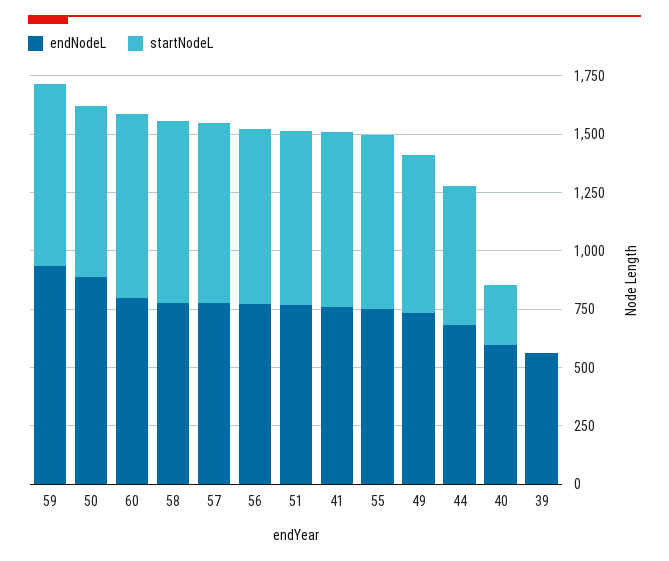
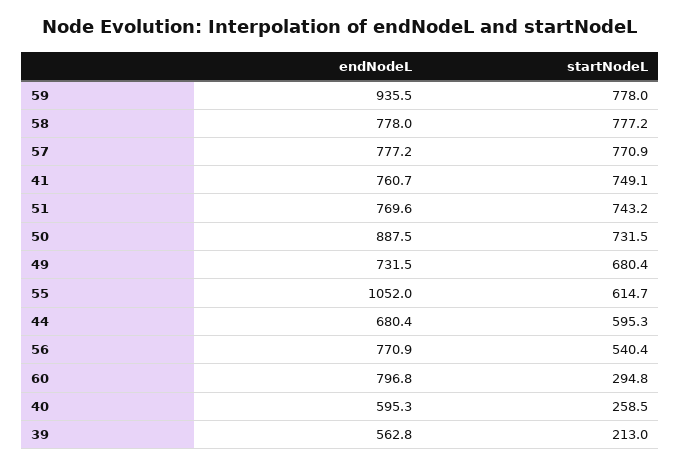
  {
    "endNodeL": {
      "59": 935.5,
      "50": 887.5,
      "60": 796.8,
      "58": 778,
      "57": 777.2,
      "56": 770.9,
      "51": 769.6,
      "41": 760.7,
-     "55": 750,
+     "55": 1052,
      "49": 731.5,
      "44": 680.4,
      "40": 595.3,
      "39": 562.8
    },
    "startNodeL": {
      "59": 778,
      "50": 731.5,
-     "60": 800,
+     "60": 294.8,
      "58": 777.2,
      "57": 770.9,
-     "56": 750,
+     "56": 540.4,
      "51": 743.2,
      "41": 749.1,
-     "55": 750,
+     "55": 614.7,
      "49": 680.4,
      "44": 595.3,
      "40": 258.5,
-     "39": 0
+     "39": 213
    }
  }

